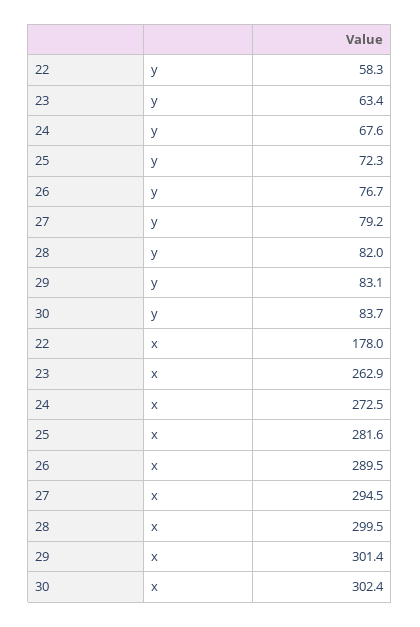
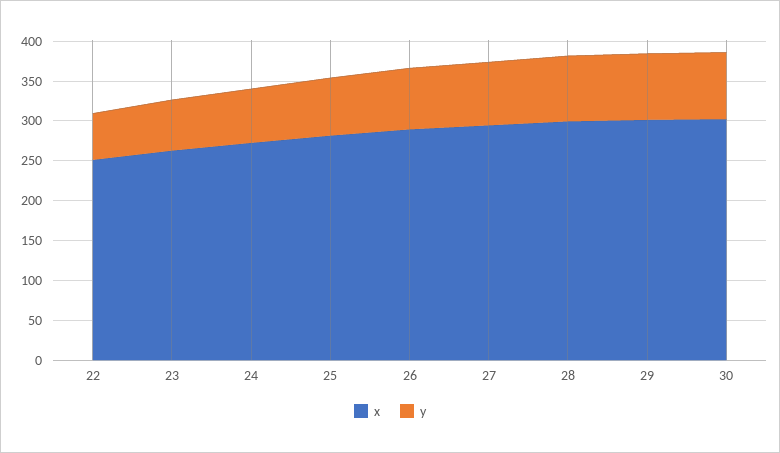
  {
    "y": {
      "22": 58.3,
      "23": 63.4,
      "24": 67.6,
      "25": 72.3,
      "26": 76.7,
      "27": 79.2,
      "28": 82,
      "29": 83.1,
      "30": 83.7
    },
    "x": {
-     "22": 178,
+     "22": 250,
      "23": 262.9,
      "24": 272.5,
      "25": 281.6,
      "26": 289.5,
      "27": 294.5,
      "28": 299.5,
      "29": 301.4,
      "30": 302.4
    }
  }

